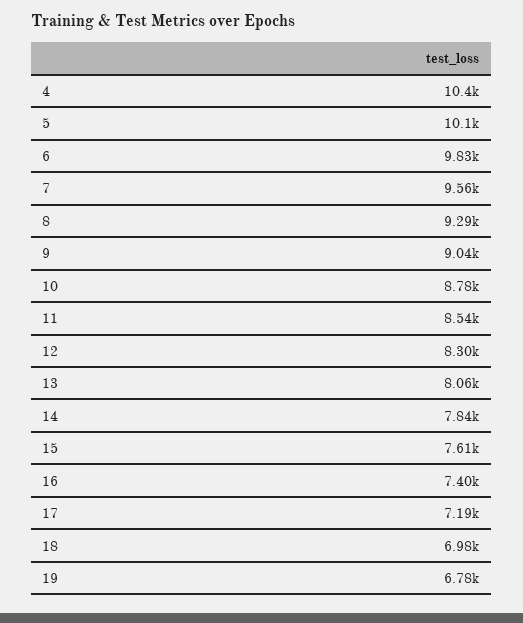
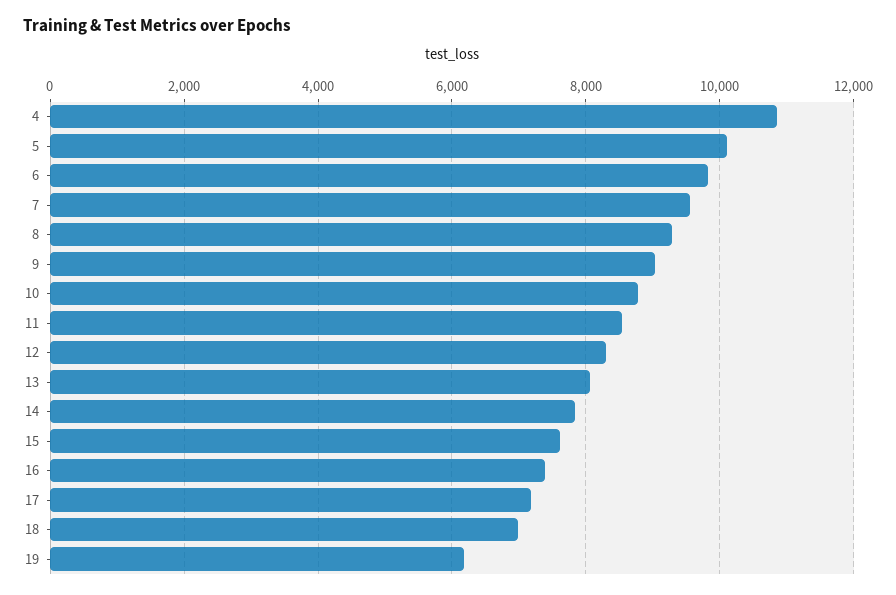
  {
-   "4": 10400,
+   "4": 10800,
    "5": 10100,
    "6": 9830,
    "7": 9560,
    "8": 9290,
    "9": 9040,
    "10": 8780,
    "11": 8540,
    "12": 8300,
    "13": 8060,
    "14": 7840,
    "15": 7610,
    "16": 7400,
    "17": 7190,
    "18": 6980,
-   "19": 6780
+   "19": 6200
  }

